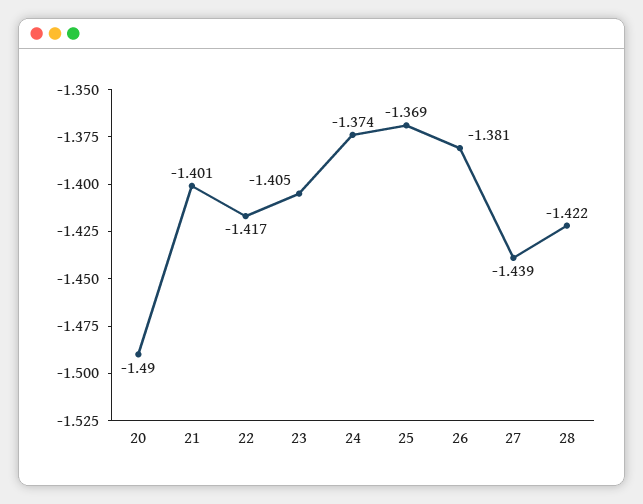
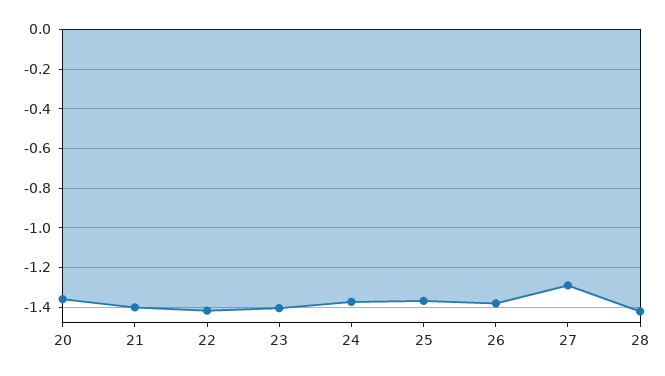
  {
-   "20": -1.49,
+   "20": -1.35,
    "21": -1.401,
    "22": -1.417,
    "23": -1.405,
    "24": -1.374,
    "25": -1.369,
    "26": -1.381,
-   "27": -1.439,
+   "27": -1.3,
    "28": -1.422
  }

